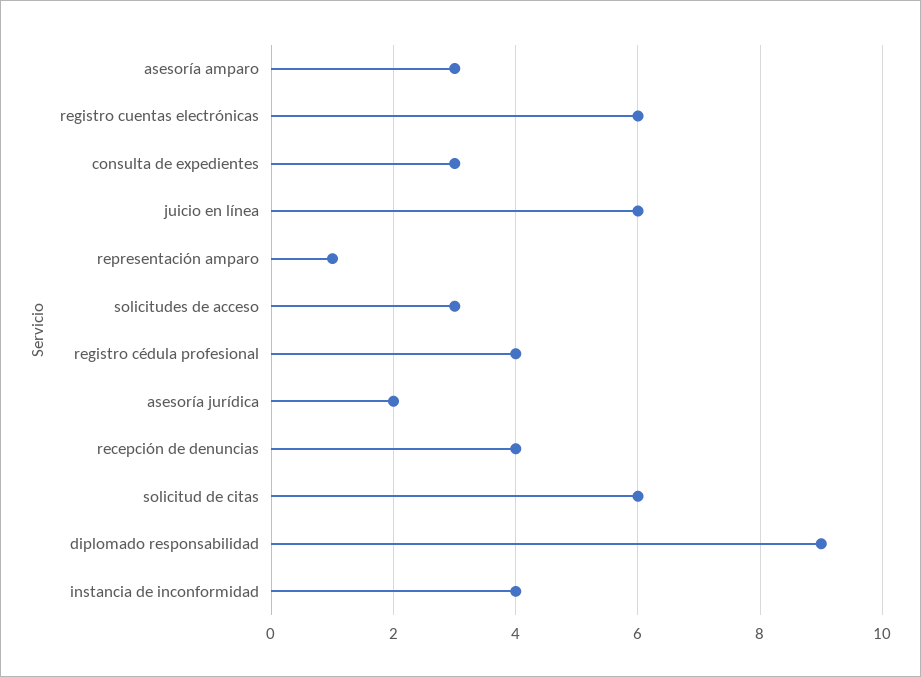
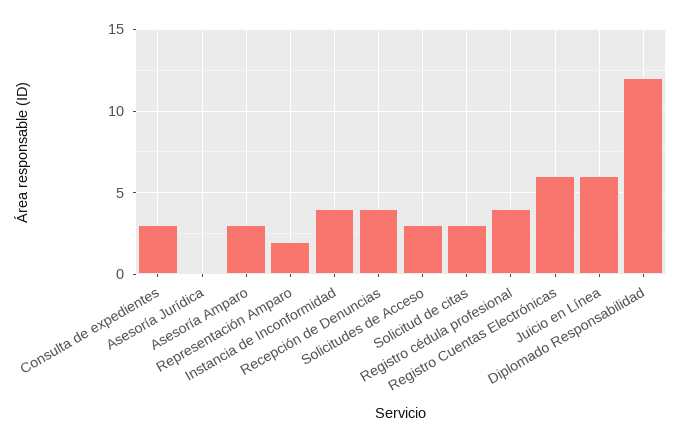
  {
    "asesoría amparo": 3,
    "registro cuentas electrónicas": 6,
    "consulta de expedientes": 3,
    "juicio en línea": 6,
-   "representación amparo": 1,
+   "representación amparo": 2,
    "solicitudes de acceso": 3,
    "registro cédula profesional": 4,
-   "asesoría jurídica": 2,
+   "asesoría jurídica": 0,
    "recepción de denuncias": 4,
-   "solicitud de citas": 6,
+   "solicitud de citas": 3,
-   "diplomado responsabilidad": 9,
+   "diplomado responsabilidad": 12,
    "instancia de inconformidad": 4
  }

